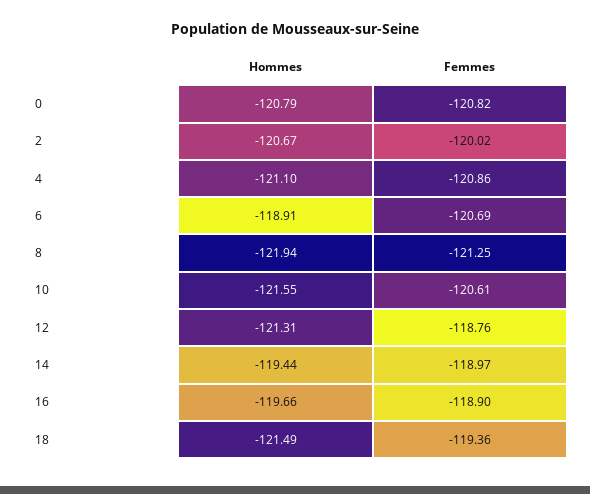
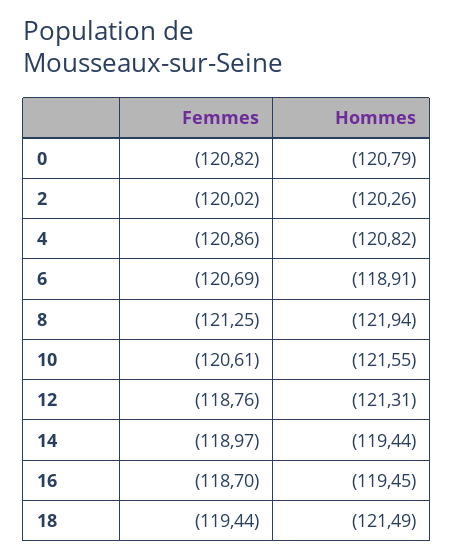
  {
    "Hommes": {
      "0": -120.79,
-     "2": -120.67,
+     "2": -120.26,
-     "4": -121.1,
+     "4": -120.82,
      "6": -118.91,
      "8": -121.94,
      "10": -121.55,
      "12": -121.31,
      "14": -119.44,
-     "16": -119.66,
+     "16": -119.45,
      "18": -121.49
    },
    "Femmes": {
      "0": -120.82,
      "2": -120.02,
      "4": -120.86,
      "6": -120.69,
      "8": -121.25,
      "10": -120.61,
      "12": -118.76,
      "14": -118.97,
-     "16": -118.9,
+     "16": -118.7,
-     "18": -119.36
+     "18": -119.44
    }
  }

